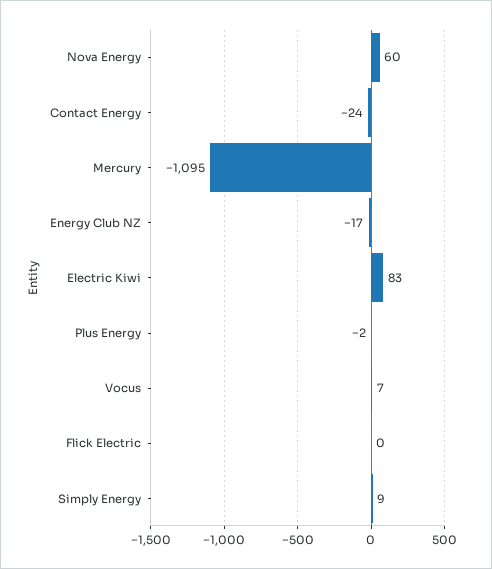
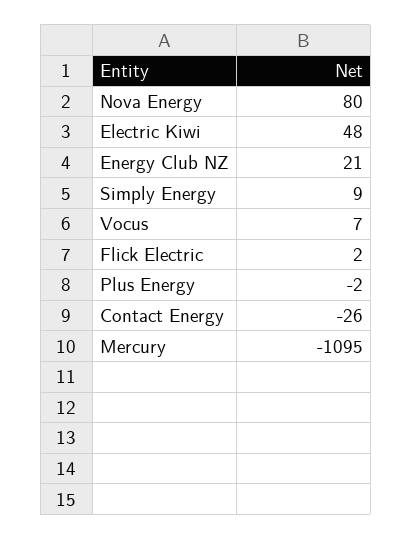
  {
-   "Nova Energy": 60,
+   "Nova Energy": 80,
-   "Contact Energy": -24,
+   "Contact Energy": -26,
    "Mercury": -1095,
-   "Energy Club NZ": -17,
+   "Energy Club NZ": 21,
-   "Electric Kiwi": 83,
+   "Electric Kiwi": 48,
    "Plus Energy": -2,
    "Vocus": 7,
-   "Flick Electric": 0,
+   "Flick Electric": 2,
    "Simply Energy": 9
  }

